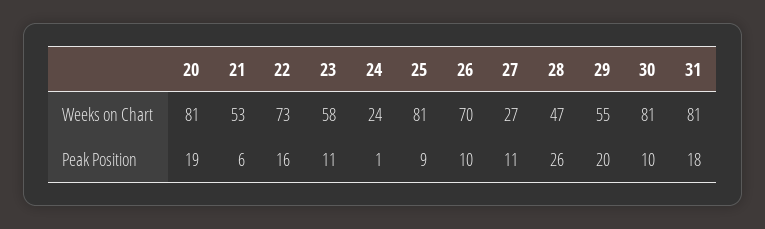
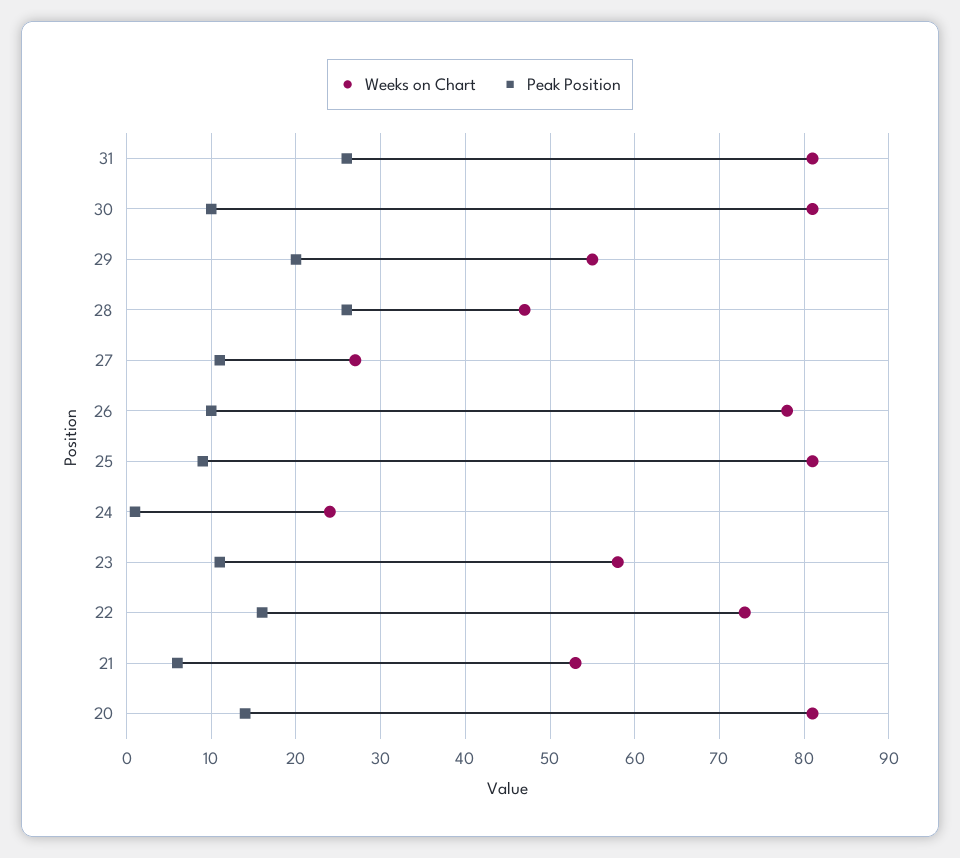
  {
    "Weeks on Chart": {
      "20": 81,
      "21": 53,
      "22": 73,
      "23": 58,
      "24": 24,
      "25": 81,
-     "26": 70,
+     "26": 78,
      "27": 27,
      "28": 47,
      "29": 55,
      "30": 81,
      "31": 81
    },
    "Peak Position": {
-     "20": 19,
+     "20": 14,
      "21": 6,
      "22": 16,
      "23": 11,
      "24": 1,
      "25": 9,
      "26": 10,
      "27": 11,
      "28": 26,
      "29": 20,
      "30": 10,
-     "31": 18
+     "31": 26
    }
  }

